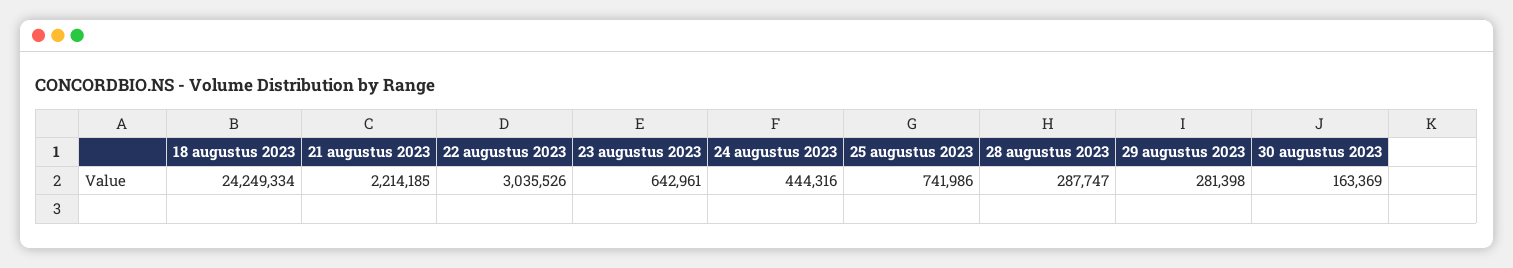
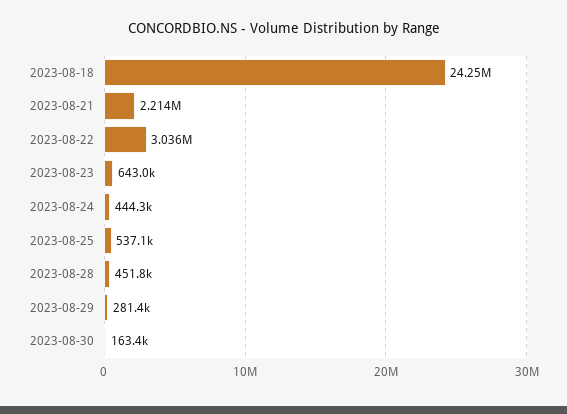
  {
    "18 augustus 2023": 24249334,
    "21 augustus 2023": 2214185,
    "22 augustus 2023": 3035526,
    "23 augustus 2023": 642961,
    "24 augustus 2023": 444316,
-   "25 augustus 2023": 741986,
+   "25 augustus 2023": 537100,
-   "28 augustus 2023": 287747,
+   "28 augustus 2023": 451800,
    "29 augustus 2023": 281398,
    "30 augustus 2023": 163369
  }

